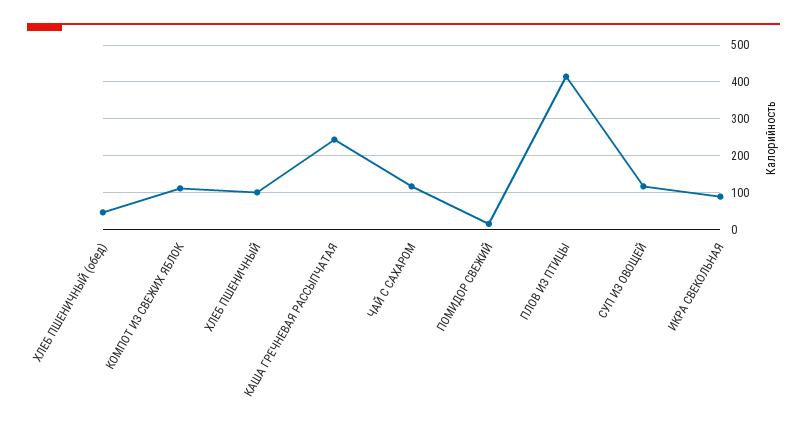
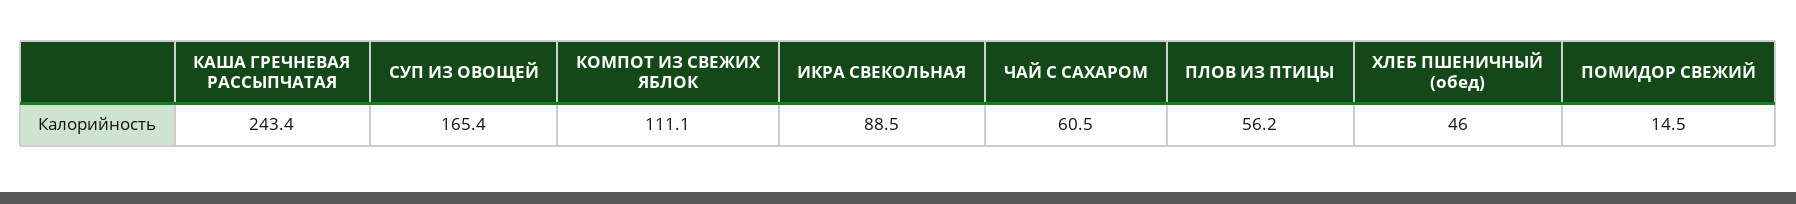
  {
    "ХЛЕБ ПШЕНИЧНЫЙ (обед)": 46,
    "КОМПОТ ИЗ СВЕЖИХ ЯБЛОК": 111.1,
-   "ХЛЕБ ПШЕНИЧНЫЙ": 100,
    "КАША ГРЕЧНЕВАЯ РАССЫПЧАТАЯ": 243.4,
-   "ЧАЙ С САХАРОМ": 120,
+   "ЧАЙ С САХАРОМ": 60.5,
    "ПОМИДОР СВЕЖИЙ": 14.5,
-   "ПЛОВ ИЗ ПТИЦЫ": 420,
+   "ПЛОВ ИЗ ПТИЦЫ": 56.2,
-   "СУП ИЗ ОВОЩЕЙ": 120,
+   "СУП ИЗ ОВОЩЕЙ": 165.4,
    "ИКРА СВЕКОЛЬНАЯ": 88.5
  }

